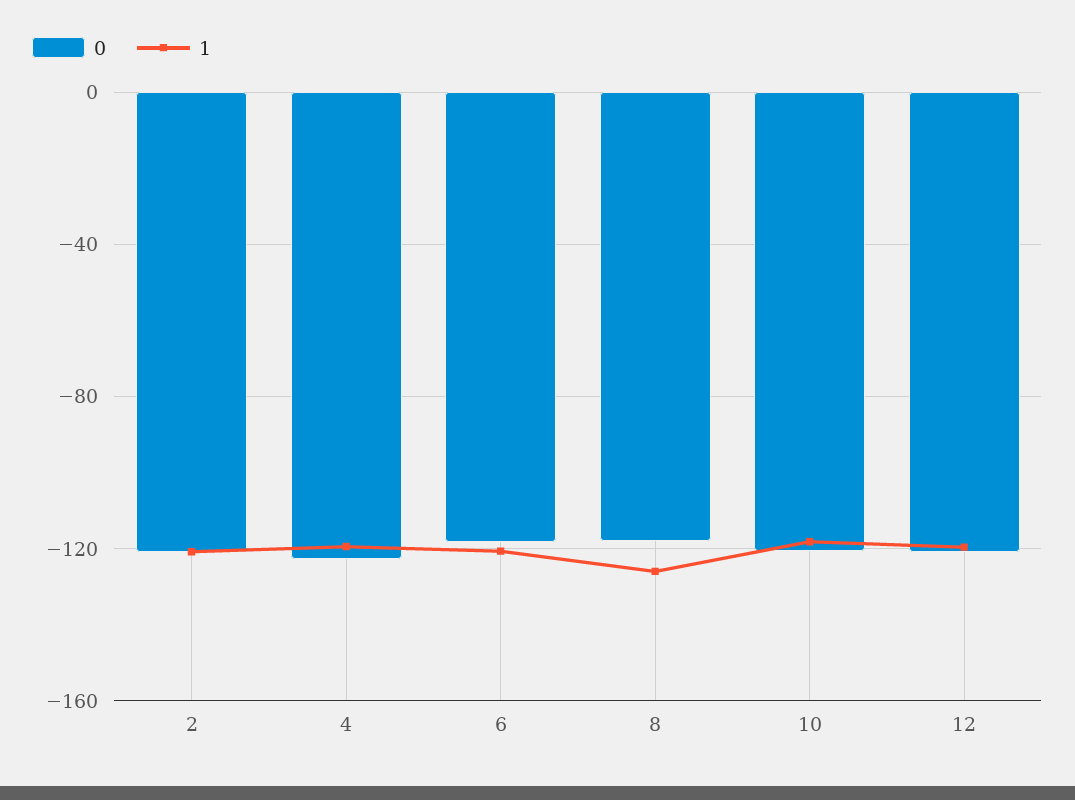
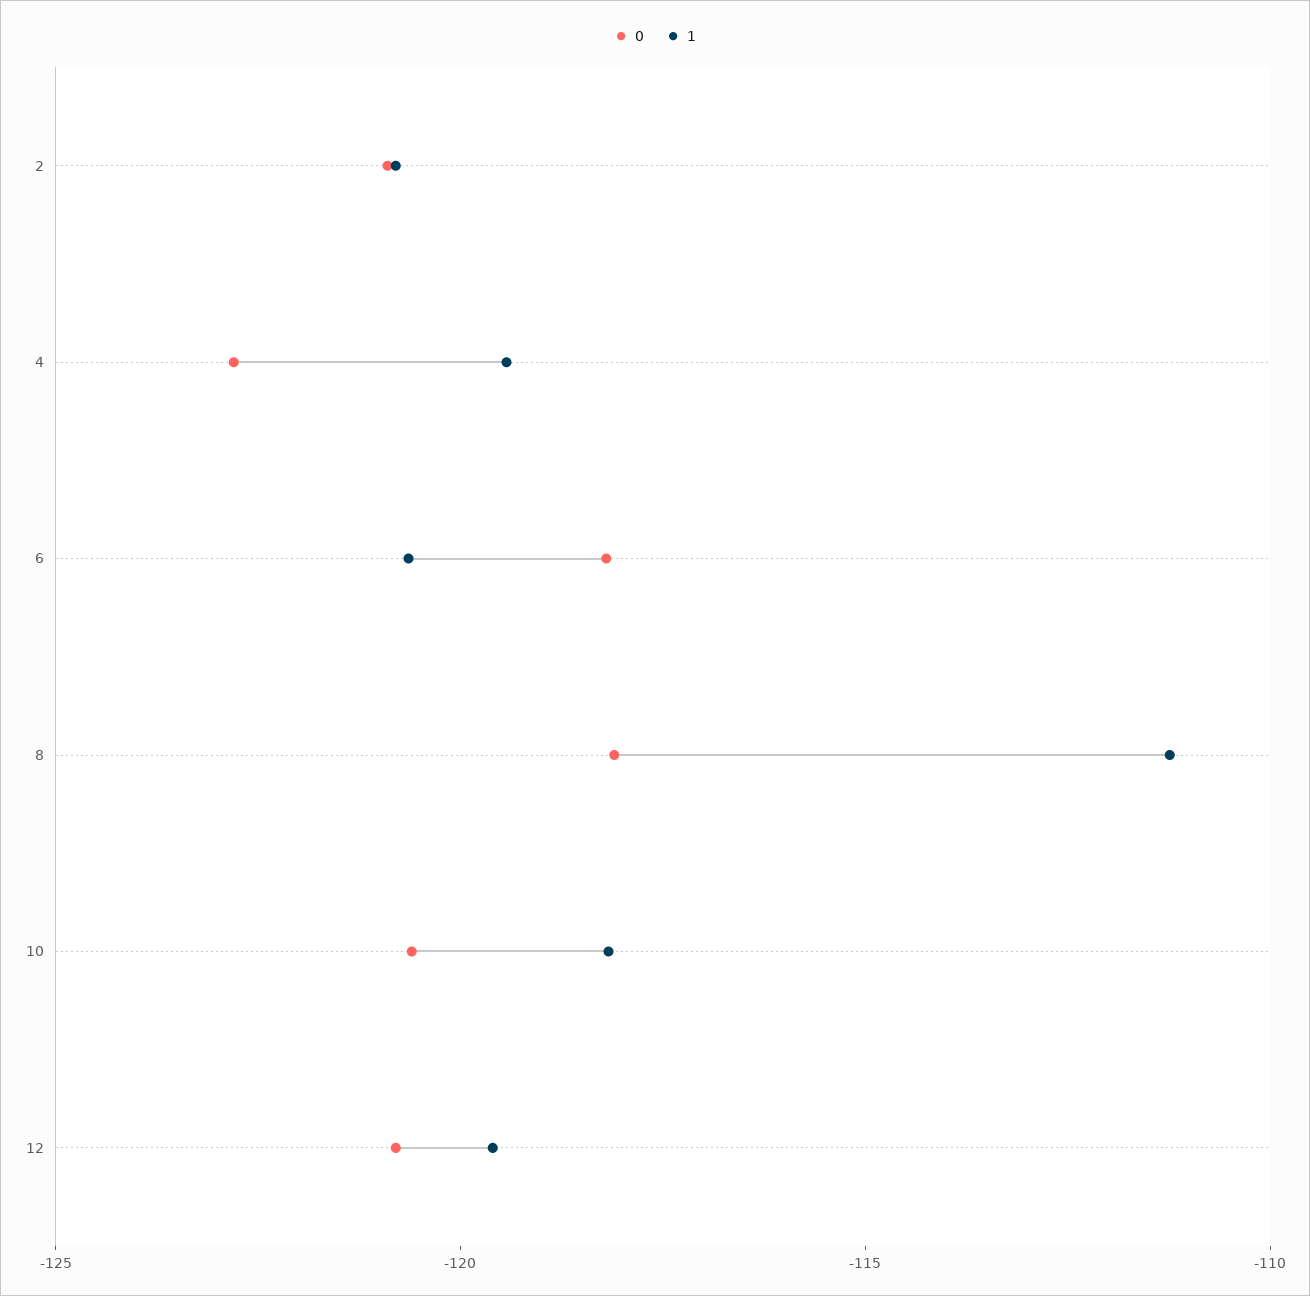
  {
    "0": {
      "2": -121,
      "4": -123,
      "6": -118,
      "8": -118,
      "10": -121,
      "12": -121
    },
    "1": {
      "2": -121,
      "4": -119,
      "6": -121,
-     "8": -125,
+     "8": -111,
      "10": -118,
      "12": -120
    }
  }

